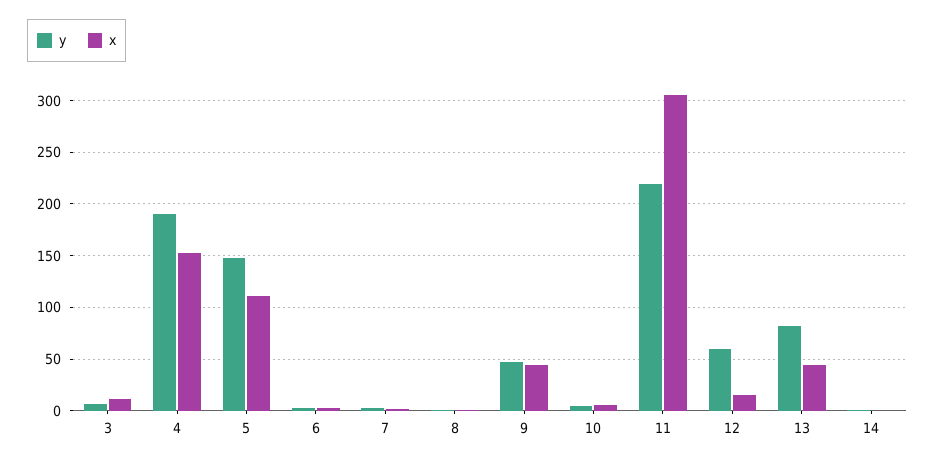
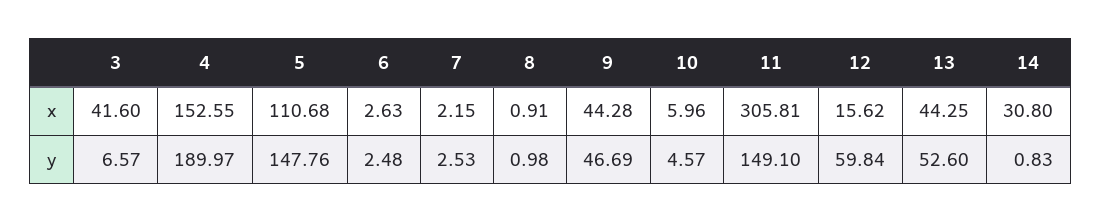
  {
    "y": {
      "3": 6.57,
      "4": 189.97,
      "5": 147.76,
      "6": 2.48,
      "7": 2.53,
      "8": 0.98,
      "9": 46.69,
      "10": 4.57,
-     "11": 220,
+     "11": 149.1,
      "12": 59.84,
-     "13": 80,
+     "13": 52.6,
      "14": 0.83
    },
    "x": {
-     "3": 10,
+     "3": 41.6,
      "4": 152.55,
      "5": 110.68,
      "6": 2.63,
      "7": 2.15,
      "8": 0.91,
      "9": 44.28,
      "10": 5.96,
      "11": 305.81,
      "12": 15.62,
      "13": 44.25,
-     "14": 0
+     "14": 30.8
    }
  }

